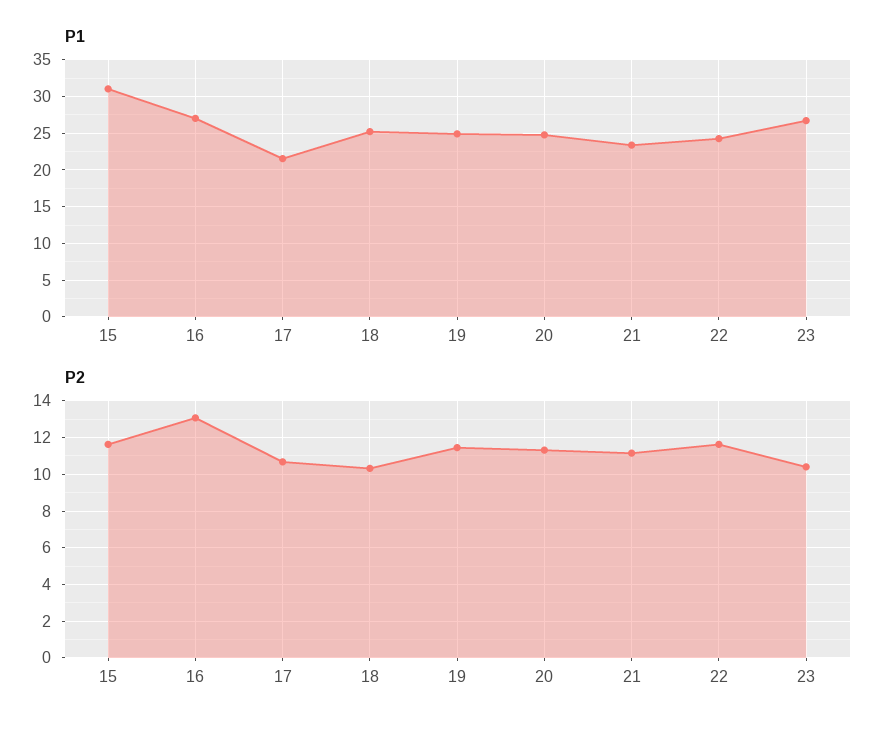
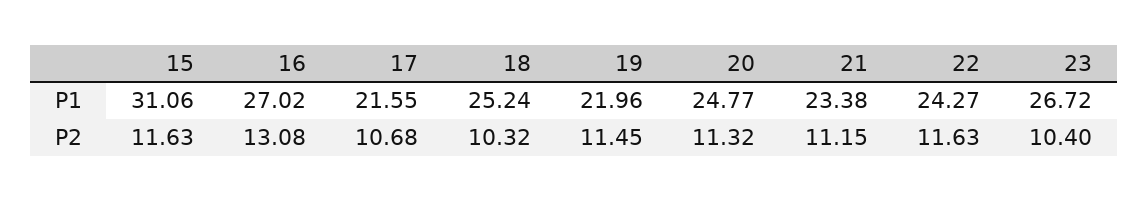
  {
    "P1": {
      "15": 31.06,
      "16": 27.02,
      "17": 21.55,
      "18": 25.24,
-     "19": 25,
+     "19": 21.96,
      "20": 24.77,
      "21": 23.38,
      "22": 24.27,
      "23": 26.72
    },
    "P2": {
      "15": 11.63,
      "16": 13.08,
      "17": 10.68,
      "18": 10.32,
      "19": 11.45,
      "20": 11.32,
      "21": 11.15,
      "22": 11.63,
      "23": 10.4
    }
  }

